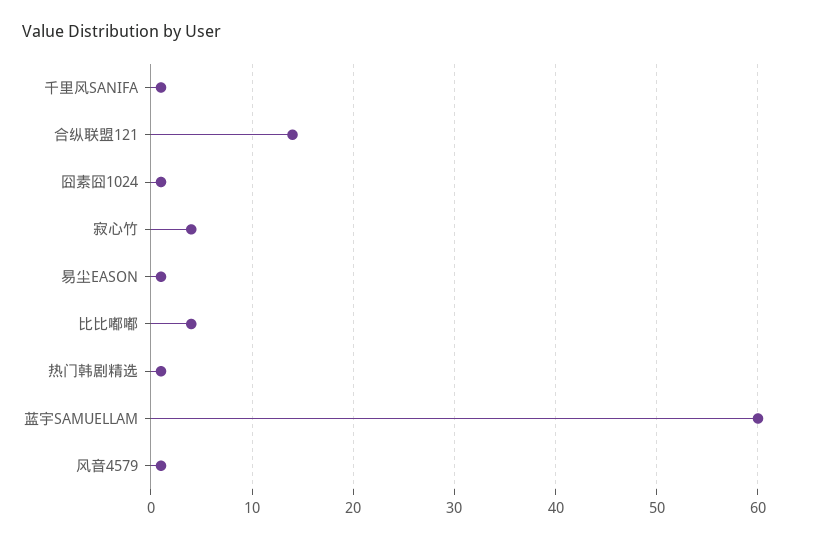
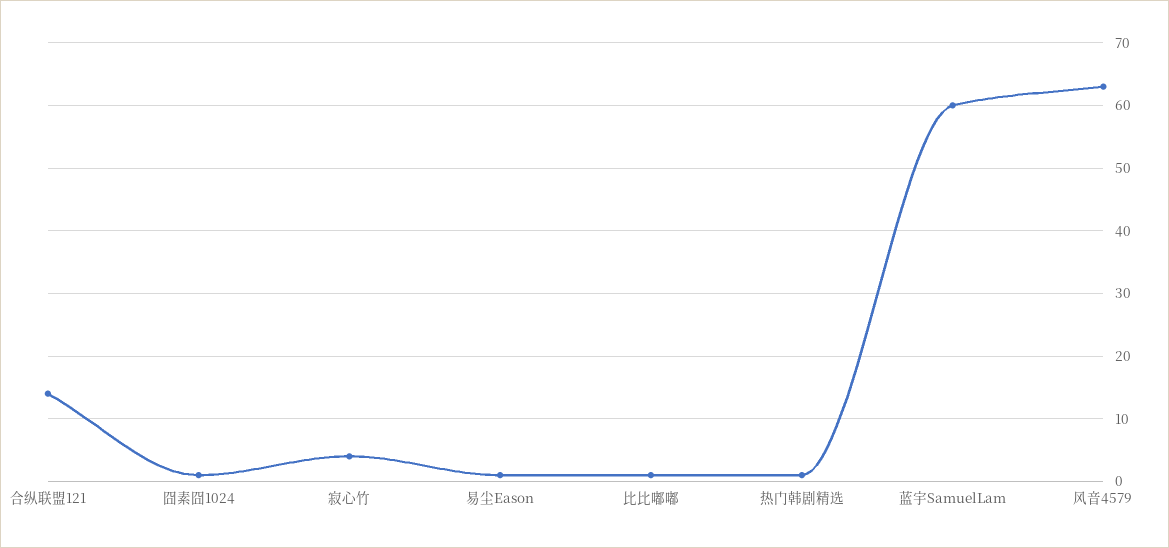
  {
-   "千里风SANIFA": 1,
    "合纵联盟121": 14,
    "囧素囧1024": 1,
    "寂心竹": 4,
    "易尘EASON": 1,
-   "比比嘟嘟": 4,
+   "比比嘟嘟": 1,
    "热门韩剧精选": 1,
    "蓝宇SAMUELLAM": 60,
-   "风音4579": 1
+   "风音4579": 63
  }

